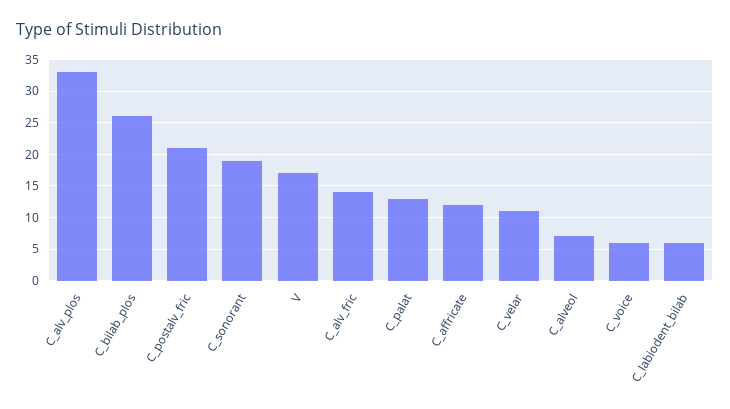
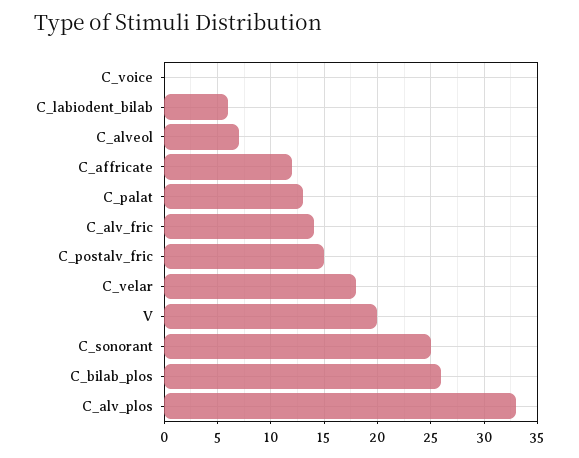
  {
    "C_alv_plos": 33,
    "C_bilab_plos": 26,
-   "C_postalv_fric": 21,
+   "C_postalv_fric": 15,
-   "C_sonorant": 19,
+   "C_sonorant": 25,
-   "V": 17,
+   "V": 20,
    "C_alv_fric": 14,
    "C_palat": 13,
    "C_affricate": 12,
-   "C_velar": 11,
+   "C_velar": 18,
    "C_alveol": 7,
-   "C_voice": 6,
+   "C_voice": 0,
    "C_labiodent_bilab": 6
  }

